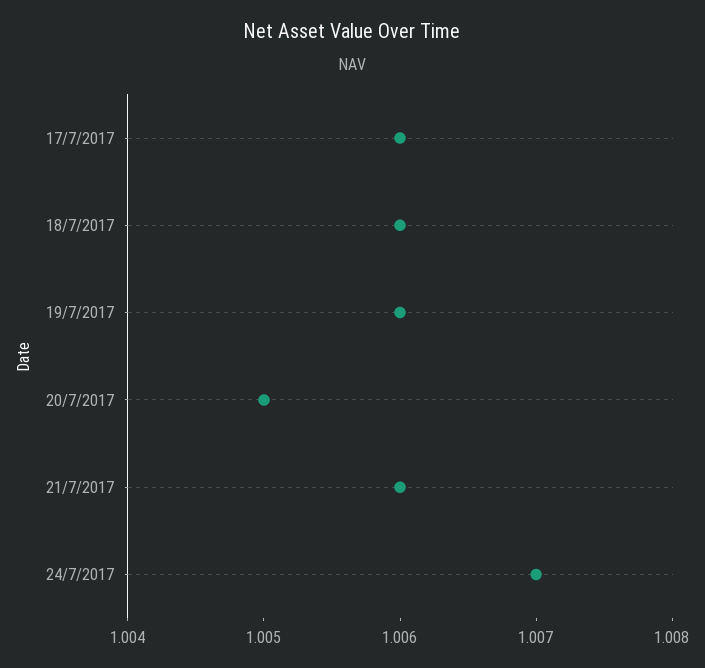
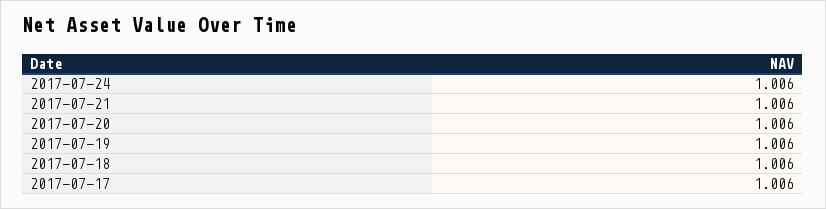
  {
    "17/7/2017": 1.006,
    "18/7/2017": 1.006,
    "19/7/2017": 1.006,
-   "20/7/2017": 1.005,
+   "20/7/2017": 1.006,
    "21/7/2017": 1.006,
-   "24/7/2017": 1.007
+   "24/7/2017": 1.006
  }

